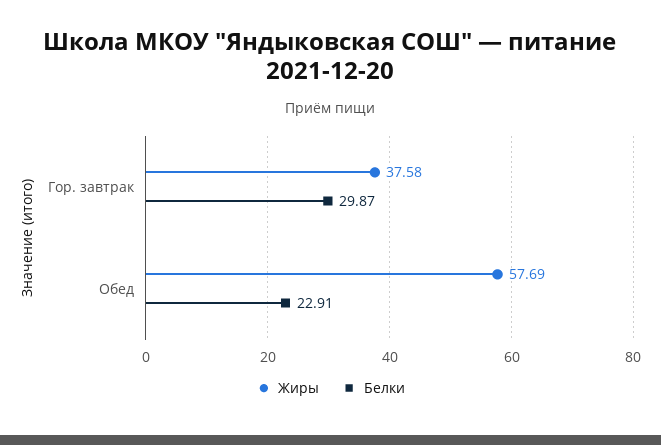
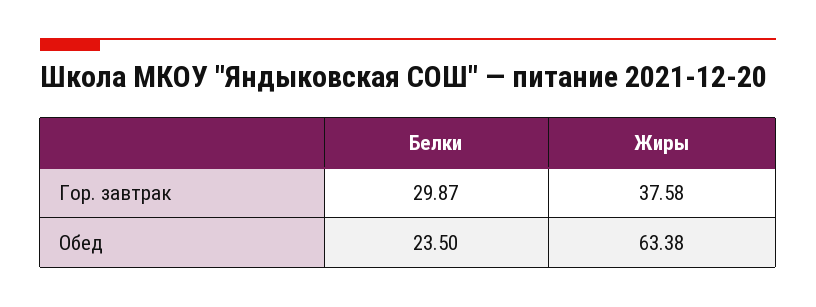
  {
    "Жиры": {
      "Гор. завтрак": 37.58,
-     "Обед": 57.69
+     "Обед": 63.38
    },
    "Белки": {
      "Гор. завтрак": 29.87,
-     "Обед": 22.91
+     "Обед": 23.5
    }
  }

